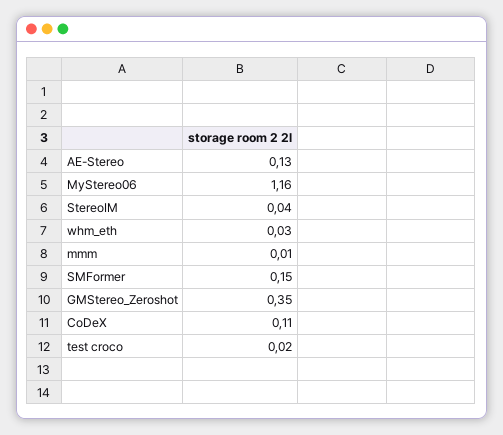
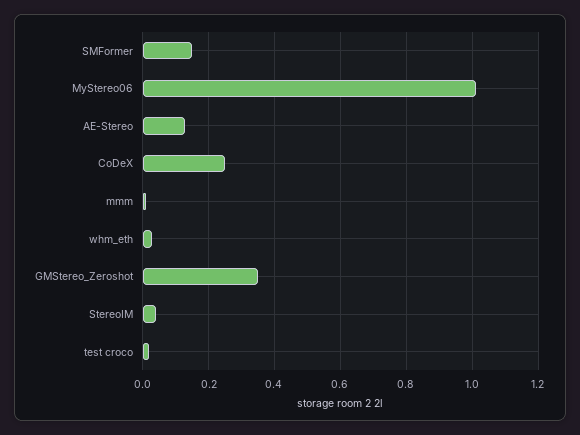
  {
    "AE-Stereo": 0.13,
-   "MyStereo06": 1.16,
+   "MyStereo06": 1,
    "StereoIM": 0.04,
    "whm_eth": 0.03,
    "mmm": 0.01,
    "SMFormer": 0.15,
    "GMStereo_Zeroshot": 0.35,
-   "CoDeX": 0.11,
+   "CoDeX": 0.25,
    "test croco": 0.02
  }

